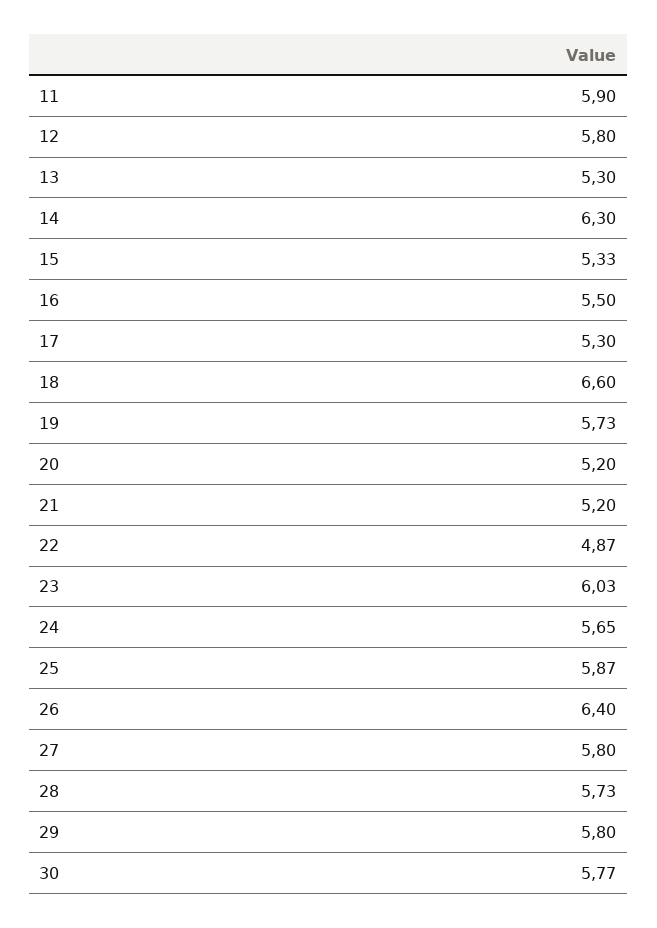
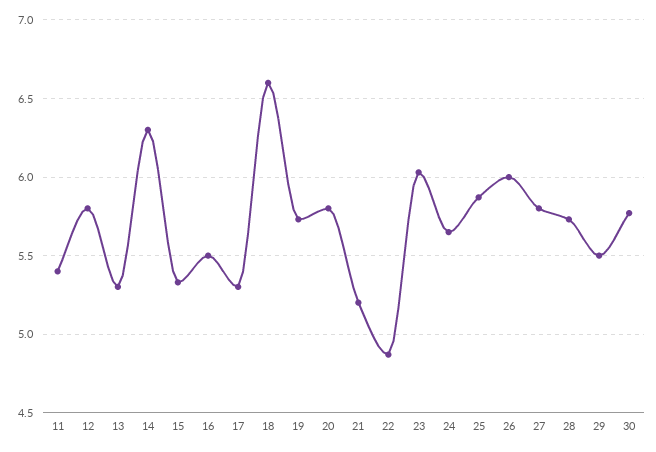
  {
-   "11": 5.9,
+   "11": 5.4,
    "12": 5.8,
    "13": 5.3,
    "14": 6.3,
    "15": 5.33,
    "16": 5.5,
    "17": 5.3,
    "18": 6.6,
    "19": 5.73,
-   "20": 5.2,
+   "20": 5.8,
    "21": 5.2,
    "22": 4.87,
    "23": 6.03,
    "24": 5.65,
    "25": 5.87,
-   "26": 6.4,
+   "26": 6,
    "27": 5.8,
    "28": 5.73,
-   "29": 5.8,
+   "29": 5.5,
    "30": 5.77
  }

